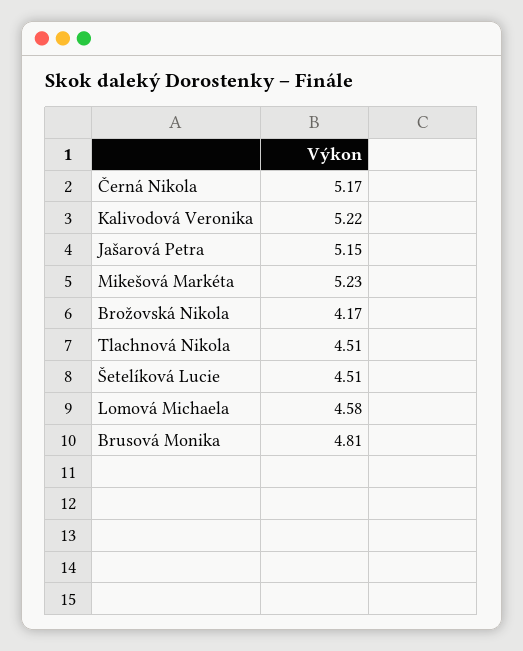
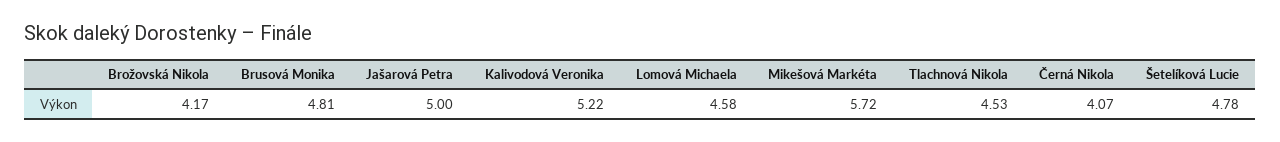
  {
-   "Černá Nikola": 5.17,
+   "Černá Nikola": 4.07,
    "Kalivodová Veronika": 5.22,
-   "Jašarová Petra": 5.15,
+   "Jašarová Petra": 5,
-   "Mikešová Markéta": 5.23,
+   "Mikešová Markéta": 5.72,
    "Brožovská Nikola": 4.17,
-   "Tlachnová Nikola": 4.51,
+   "Tlachnová Nikola": 4.53,
-   "Šetelíková Lucie": 4.51,
+   "Šetelíková Lucie": 4.78,
    "Lomová Michaela": 4.58,
    "Brusová Monika": 4.81
  }

